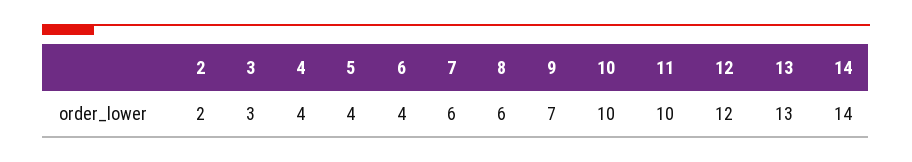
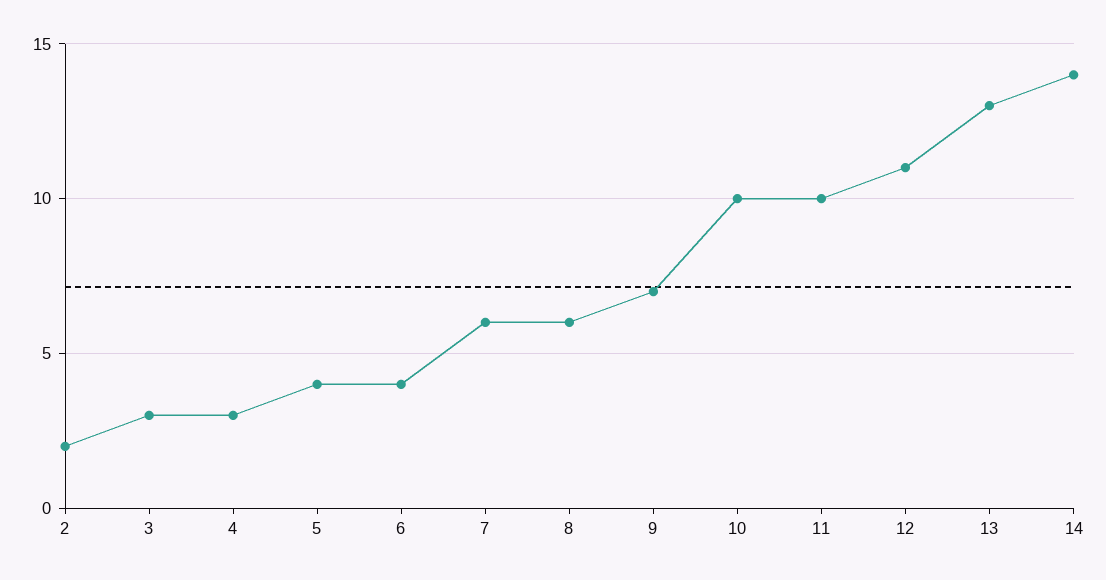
  {
    "2": 2,
    "3": 3,
-   "4": 4,
+   "4": 3,
    "5": 4,
    "6": 4,
    "7": 6,
    "8": 6,
    "9": 7,
    "10": 10,
    "11": 10,
-   "12": 12,
+   "12": 11,
    "13": 13,
    "14": 14
  }

